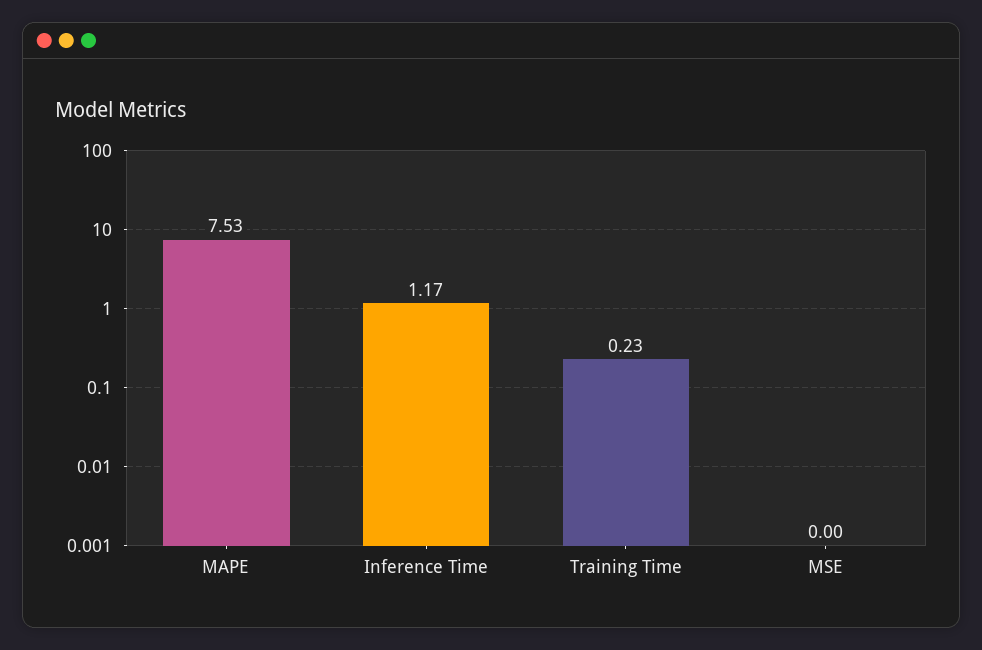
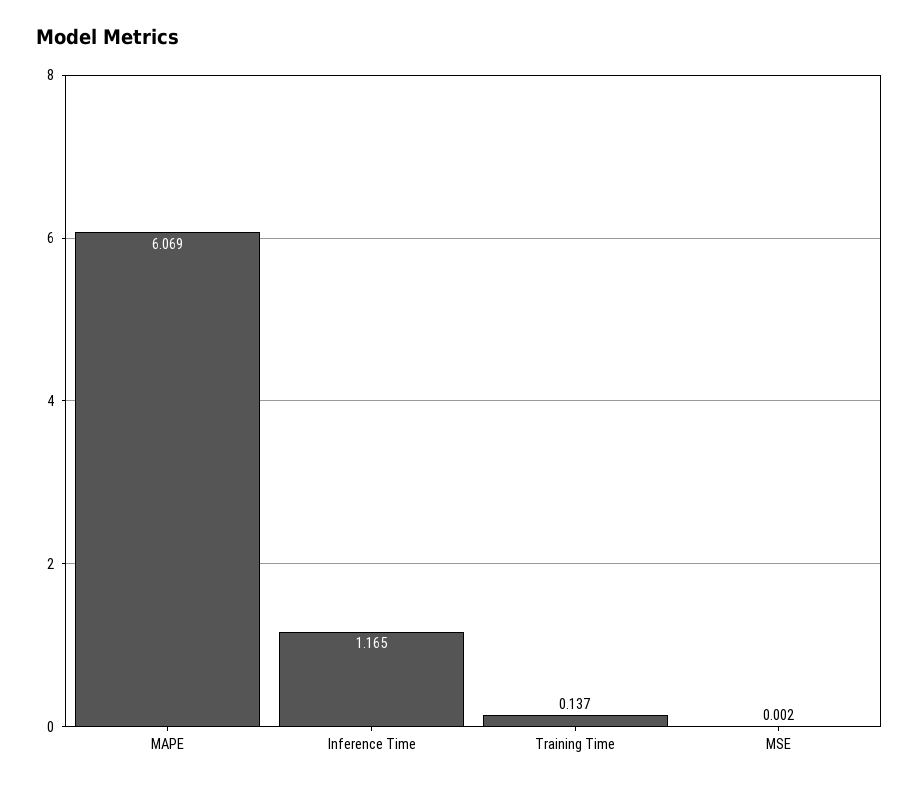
  {
-   "MAPE": 7.53,
+   "MAPE": 6.069,
    "Inference Time": 1.165,
-   "Training Time": 0.23,
+   "Training Time": 0.137,
    "MSE": 0.002
  }

